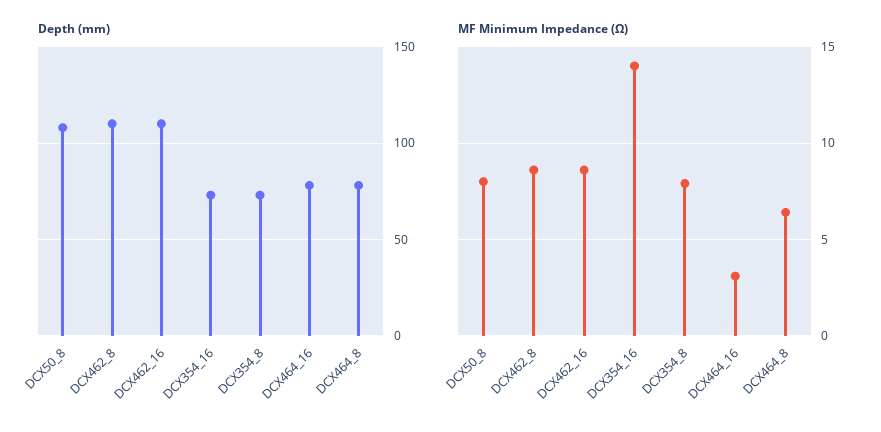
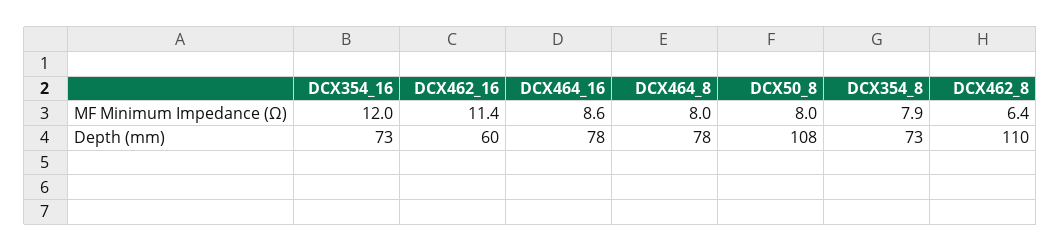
  {
    "Depth (mm)": {
      "DCX50_8": 108,
      "DCX462_8": 110,
-     "DCX462_16": 110,
+     "DCX462_16": 60,
      "DCX354_16": 73,
      "DCX354_8": 73,
      "DCX464_16": 78,
      "DCX464_8": 78
    },
    "MF Minimum Impedance (Ω)": {
      "DCX50_8": 8,
-     "DCX462_8": 8.5,
+     "DCX462_8": 6.4,
-     "DCX462_16": 8.5,
+     "DCX462_16": 11.4,
-     "DCX354_16": 14,
+     "DCX354_16": 12,
      "DCX354_8": 7.9,
-     "DCX464_16": 3,
+     "DCX464_16": 8.6,
-     "DCX464_8": 6.5
+     "DCX464_8": 8
    }
  }

